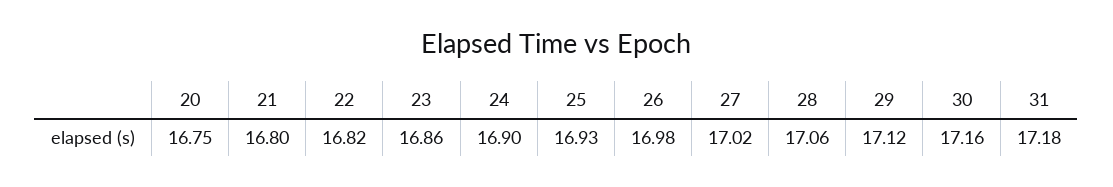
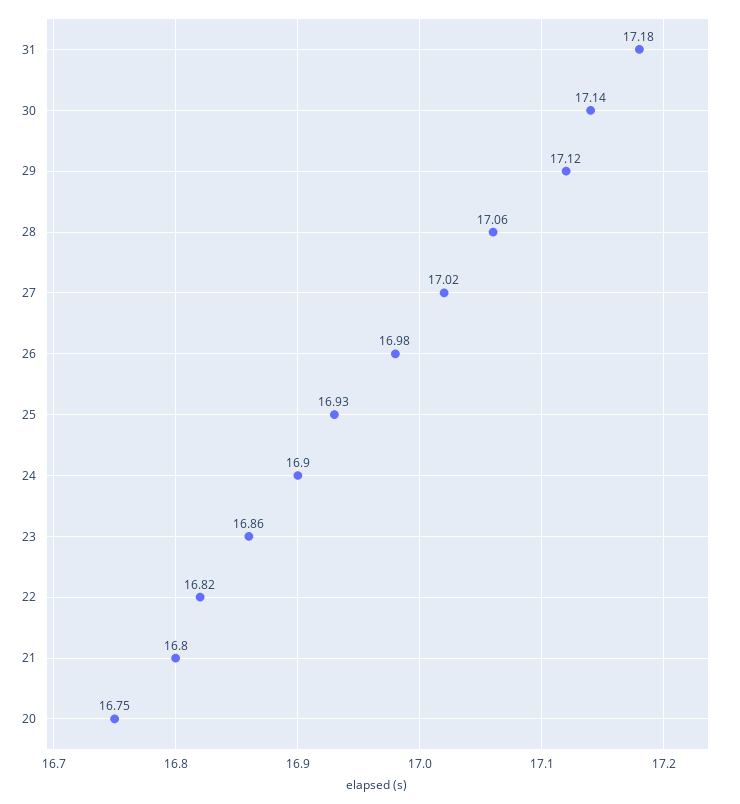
  {
    "20": 16.75,
    "21": 16.8,
    "22": 16.82,
    "23": 16.86,
    "24": 16.9,
    "25": 16.93,
    "26": 16.98,
    "27": 17.02,
    "28": 17.06,
    "29": 17.12,
-   "30": 17.16,
+   "30": 17.14,
    "31": 17.18
  }

